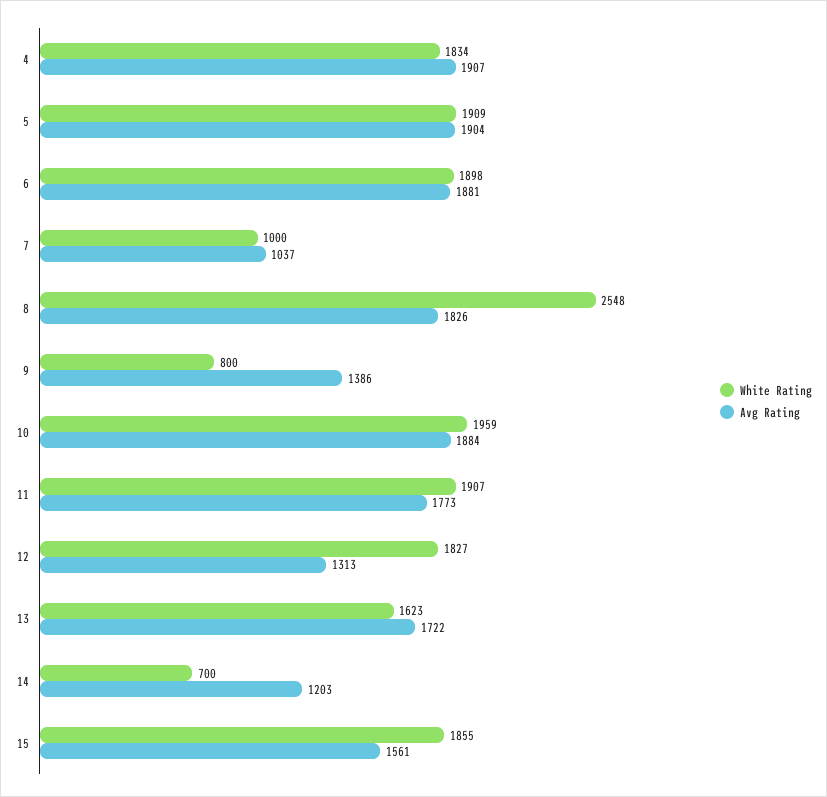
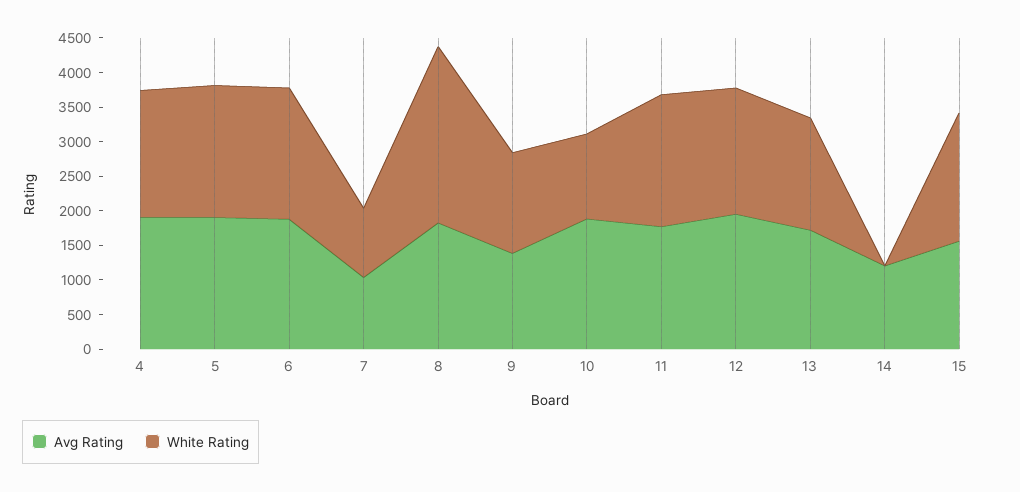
  {
    "White Rating": {
      "4": 1834,
      "5": 1909,
      "6": 1898,
      "7": 1000,
      "8": 2548,
-     "9": 800,
+     "9": 1500,
-     "10": 1959,
+     "10": 1250,
      "11": 1907,
      "12": 1827,
      "13": 1623,
-     "14": 700,
+     "14": 0,
      "15": 1855
    },
    "Avg Rating": {
      "4": 1907,
      "5": 1904,
      "6": 1881,
      "7": 1037,
      "8": 1826,
      "9": 1386,
      "10": 1884,
      "11": 1773,
-     "12": 1313,
+     "12": 2000,
      "13": 1722,
      "14": 1203,
      "15": 1561
    }
  }

